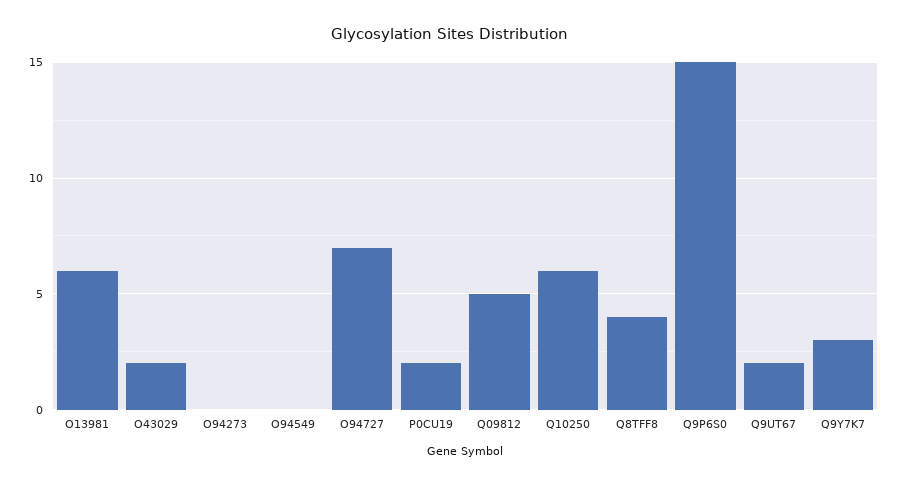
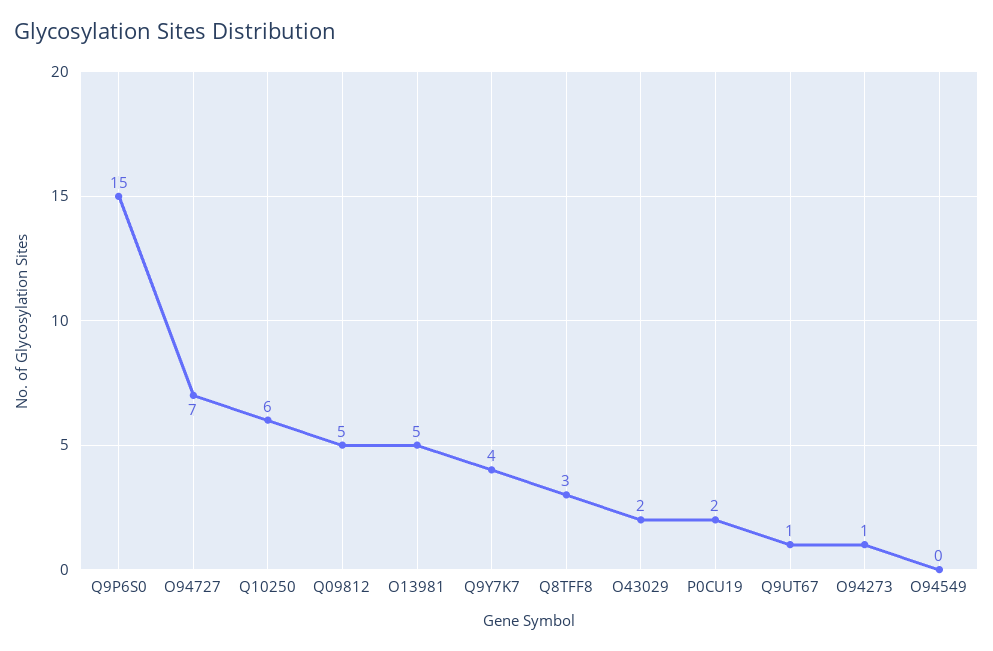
  {
-   "O13981": 6,
+   "O13981": 5,
    "O43029": 2,
-   "O94273": 0,
+   "O94273": 1,
    "O94549": 0,
    "O94727": 7,
    "P0CU19": 2,
    "Q09812": 5,
    "Q10250": 6,
-   "Q8TFF8": 4,
+   "Q8TFF8": 3,
    "Q9P6S0": 15,
-   "Q9UT67": 2,
+   "Q9UT67": 1,
-   "Q9Y7K7": 3
+   "Q9Y7K7": 4
  }

